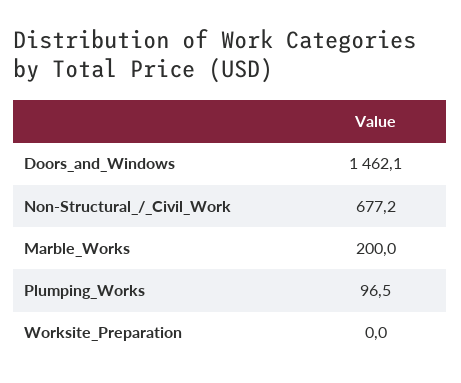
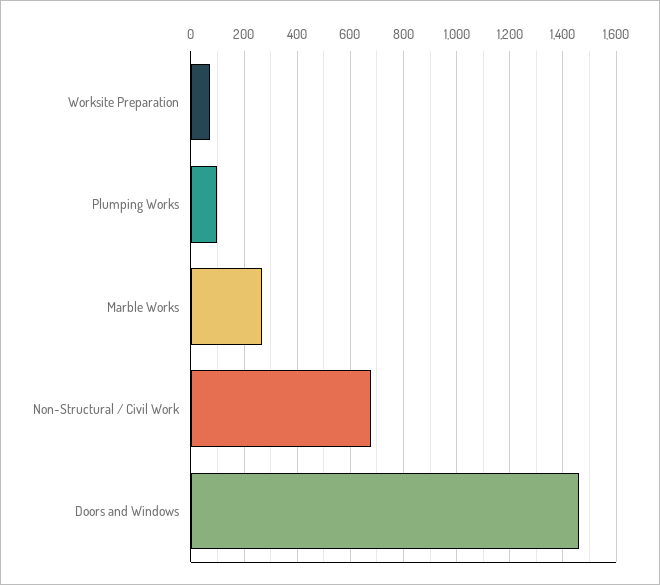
  {
    "Doors_and_Windows": 1462.1,
    "Non-Structural_/_Civil_Work": 677.2,
-   "Marble_Works": 200,
+   "Marble_Works": 275,
    "Plumping_Works": 96.5,
-   "Worksite_Preparation": 0
+   "Worksite_Preparation": 75
  }

